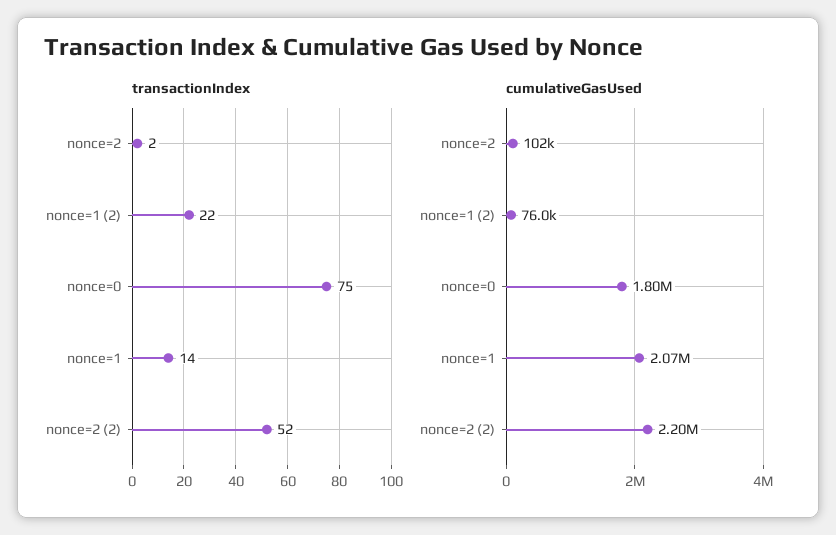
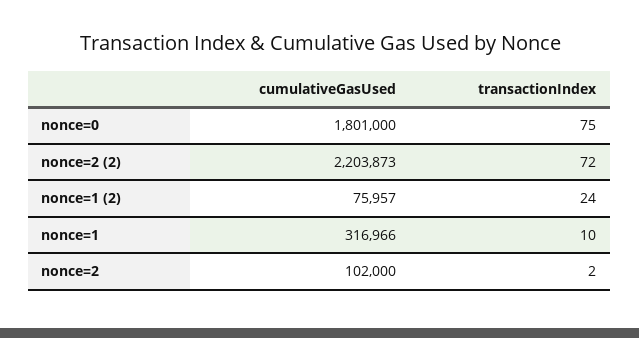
  {
    "transactionIndex": {
      "nonce=2": 2,
-     "nonce=1 (2)": 22,
+     "nonce=1 (2)": 24,
      "nonce=0": 75,
-     "nonce=1": 14,
+     "nonce=1": 10,
-     "nonce=2 (2)": 52
+     "nonce=2 (2)": 72
    },
    "cumulativeGasUsed": {
      "nonce=2": 102000,
      "nonce=1 (2)": 75957,
      "nonce=0": 1801000,
-     "nonce=1": 2070000,
+     "nonce=1": 316966,
      "nonce=2 (2)": 2203873
    }
  }

